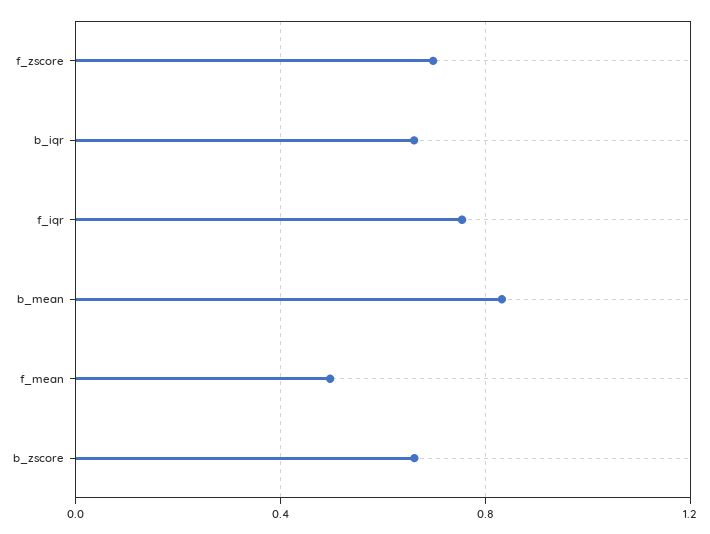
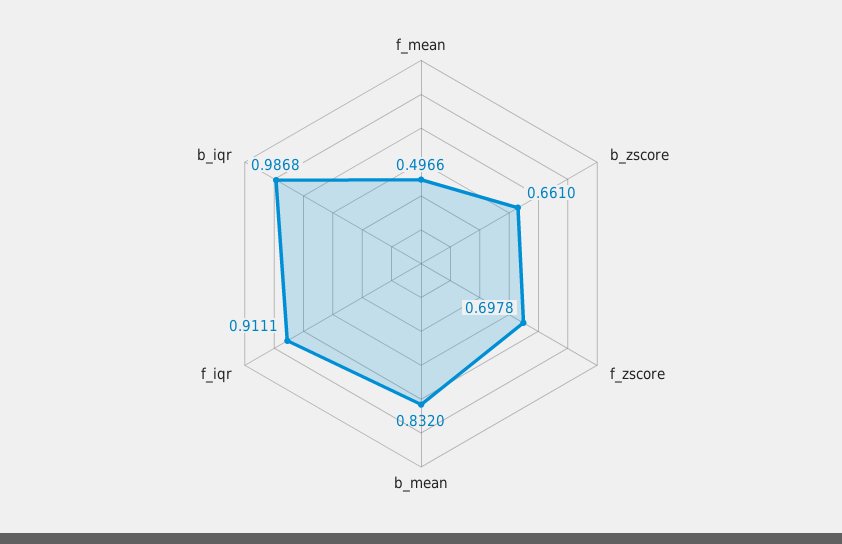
  {
    "f_zscore": 0.6978,
-   "b_iqr": 0.65,
+   "b_iqr": 0.9868,
-   "f_iqr": 0.75,
+   "f_iqr": 0.9111,
    "b_mean": 0.832,
    "f_mean": 0.4966,
    "b_zscore": 0.661
  }

